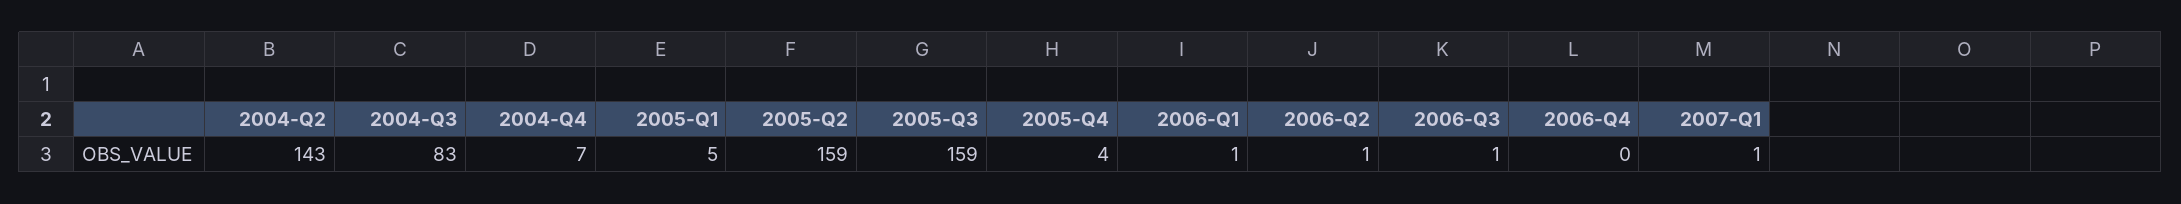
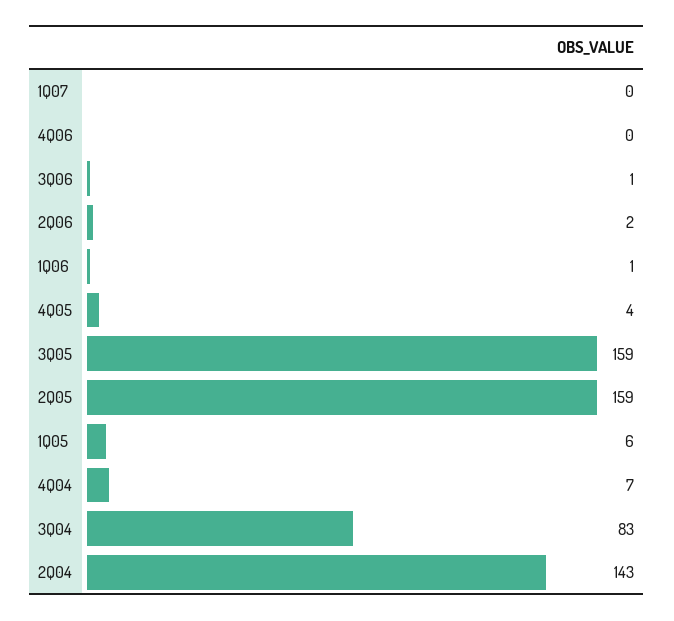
  {
    "2004-Q2": 143,
    "2004-Q3": 83,
    "2004-Q4": 7,
-   "2005-Q1": 5,
+   "2005-Q1": 6,
    "2005-Q2": 159,
    "2005-Q3": 159,
    "2005-Q4": 4,
    "2006-Q1": 1,
-   "2006-Q2": 1,
+   "2006-Q2": 2,
    "2006-Q3": 1,
    "2006-Q4": 0,
-   "2007-Q1": 1
+   "2007-Q1": 0
  }

